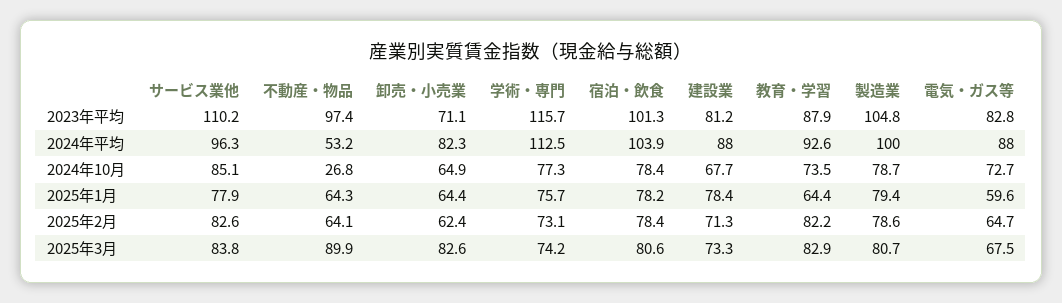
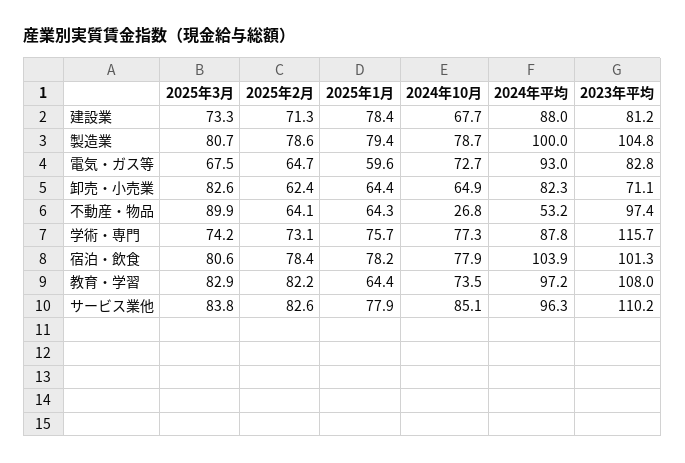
  {
    "サービス業他": {
      "2023年平均": 110.2,
      "2024年平均": 96.3,
      "2024年10月": 85.1,
      "2025年1月": 77.9,
      "2025年2月": 82.6,
      "2025年3月": 83.8
    },
    "不動産・物品": {
      "2023年平均": 97.4,
      "2024年平均": 53.2,
      "2024年10月": 26.8,
      "2025年1月": 64.3,
      "2025年2月": 64.1,
      "2025年3月": 89.9
    },
    "卸売・小売業": {
      "2023年平均": 71.1,
      "2024年平均": 82.3,
      "2024年10月": 64.9,
      "2025年1月": 64.4,
      "2025年2月": 62.4,
      "2025年3月": 82.6
    },
    "学術・専門": {
      "2023年平均": 115.7,
-     "2024年平均": 112.5,
+     "2024年平均": 87.8,
      "2024年10月": 77.3,
      "2025年1月": 75.7,
      "2025年2月": 73.1,
      "2025年3月": 74.2
    },
    "宿泊・飲食": {
      "2023年平均": 101.3,
      "2024年平均": 103.9,
-     "2024年10月": 78.4,
+     "2024年10月": 77.9,
      "2025年1月": 78.2,
      "2025年2月": 78.4,
      "2025年3月": 80.6
    },
    "建設業": {
      "2023年平均": 81.2,
      "2024年平均": 88,
      "2024年10月": 67.7,
      "2025年1月": 78.4,
      "2025年2月": 71.3,
      "2025年3月": 73.3
    },
    "教育・学習": {
-     "2023年平均": 87.9,
+     "2023年平均": 108,
-     "2024年平均": 92.6,
+     "2024年平均": 97.2,
      "2024年10月": 73.5,
      "2025年1月": 64.4,
      "2025年2月": 82.2,
      "2025年3月": 82.9
    },
    "製造業": {
      "2023年平均": 104.8,
      "2024年平均": 100,
      "2024年10月": 78.7,
      "2025年1月": 79.4,
      "2025年2月": 78.6,
      "2025年3月": 80.7
    },
    "電気・ガス等": {
      "2023年平均": 82.8,
-     "2024年平均": 88,
+     "2024年平均": 93,
      "2024年10月": 72.7,
      "2025年1月": 59.6,
      "2025年2月": 64.7,
      "2025年3月": 67.5
    }
  }

